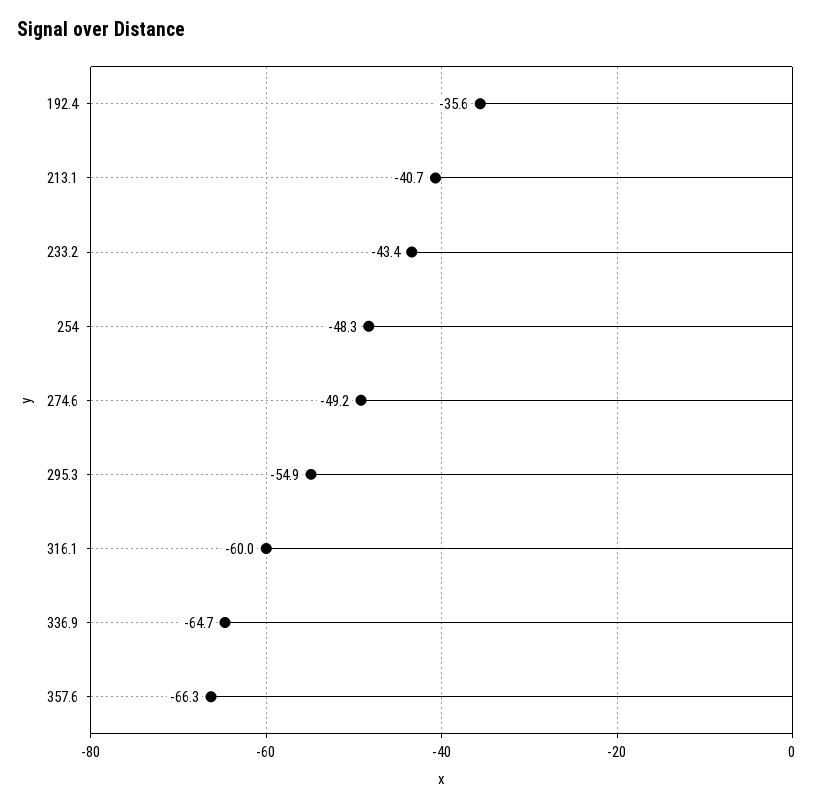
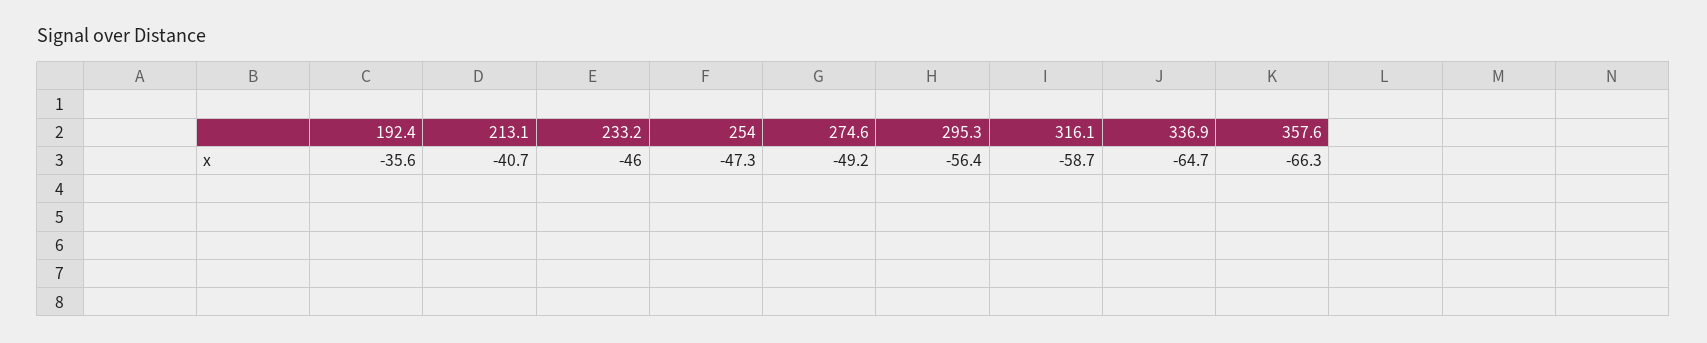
  {
    "192.4": -35.6,
    "213.1": -40.7,
-   "233.2": -43.4,
+   "233.2": -46,
-   "254": -48.3,
+   "254": -47.3,
    "274.6": -49.2,
-   "295.3": -54.9,
+   "295.3": -56.4,
-   "316.1": -60,
+   "316.1": -58.7,
    "336.9": -64.7,
    "357.6": -66.3
  }

